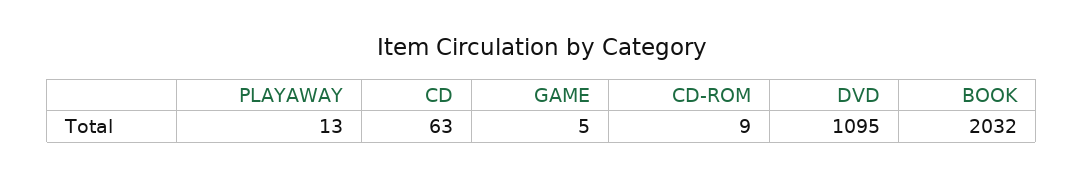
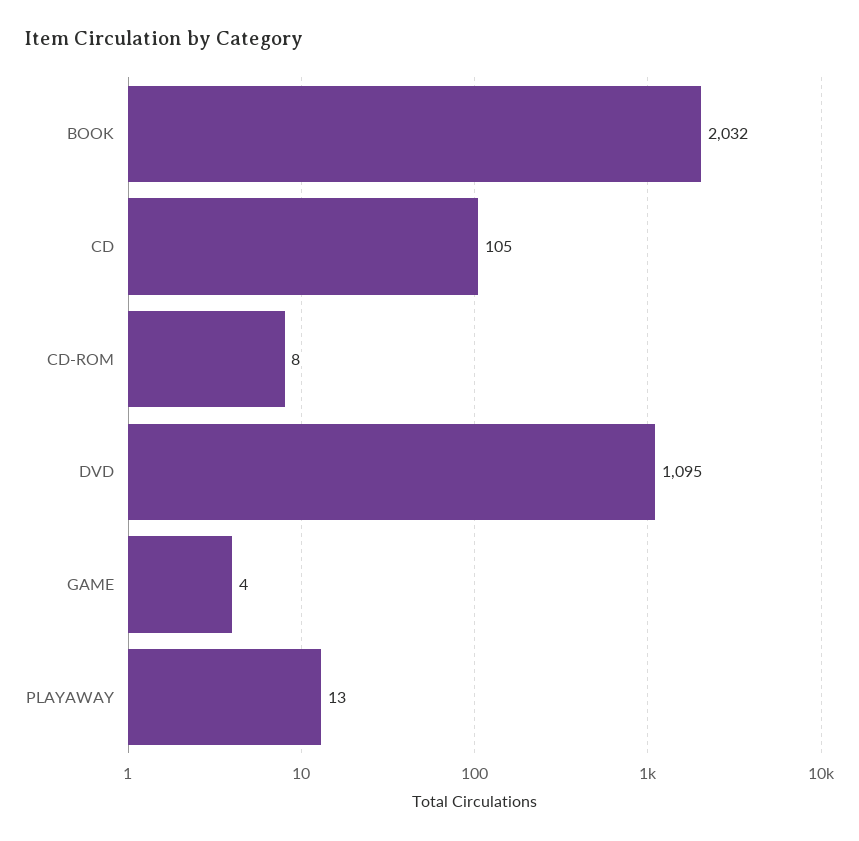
  {
    "PLAYAWAY": 13,
-   "CD": 63,
+   "CD": 105,
-   "GAME": 5,
+   "GAME": 4,
-   "CD-ROM": 9,
+   "CD-ROM": 8,
    "DVD": 1095,
    "BOOK": 2032
  }

